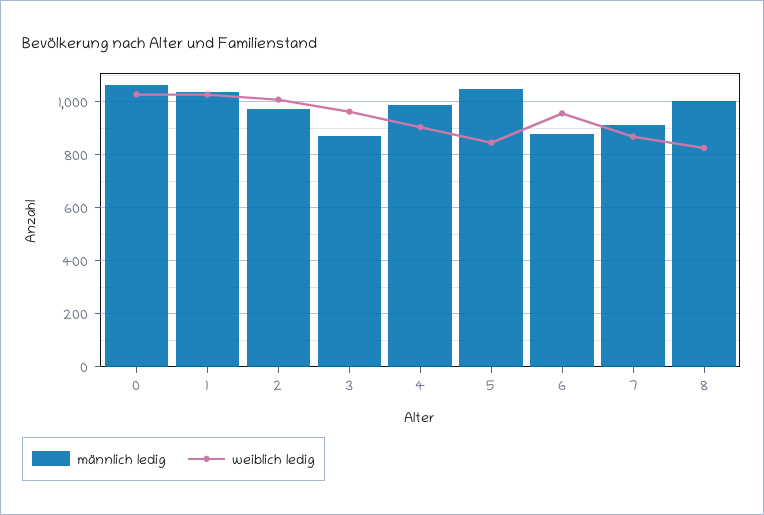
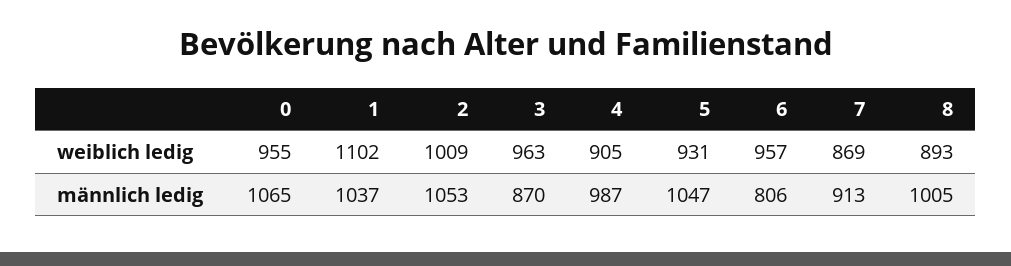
  {
    "männlich ledig": {
      "0": 1065,
      "1": 1037,
-     "2": 975,
+     "2": 1053,
      "3": 870,
      "4": 987,
      "5": 1047,
-     "6": 875,
+     "6": 806,
      "7": 913,
      "8": 1005
    },
    "weiblich ledig": {
-     "0": 1025,
+     "0": 955,
-     "1": 1025,
+     "1": 1102,
      "2": 1009,
      "3": 963,
      "4": 905,
-     "5": 850,
+     "5": 931,
      "6": 957,
      "7": 869,
-     "8": 825
+     "8": 893
    }
  }

